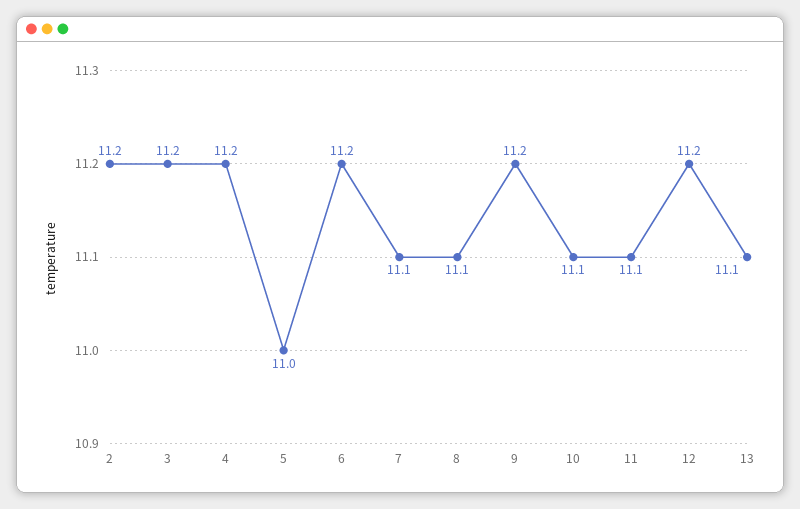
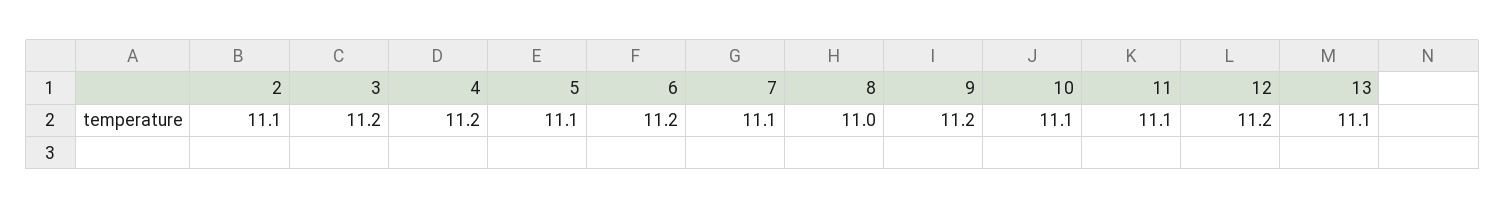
  {
-   "2": 11.2,
+   "2": 11.1,
    "3": 11.2,
    "4": 11.2,
-   "5": 11,
+   "5": 11.1,
    "6": 11.2,
    "7": 11.1,
-   "8": 11.1,
+   "8": 11,
    "9": 11.2,
    "10": 11.1,
    "11": 11.1,
    "12": 11.2,
    "13": 11.1
  }

